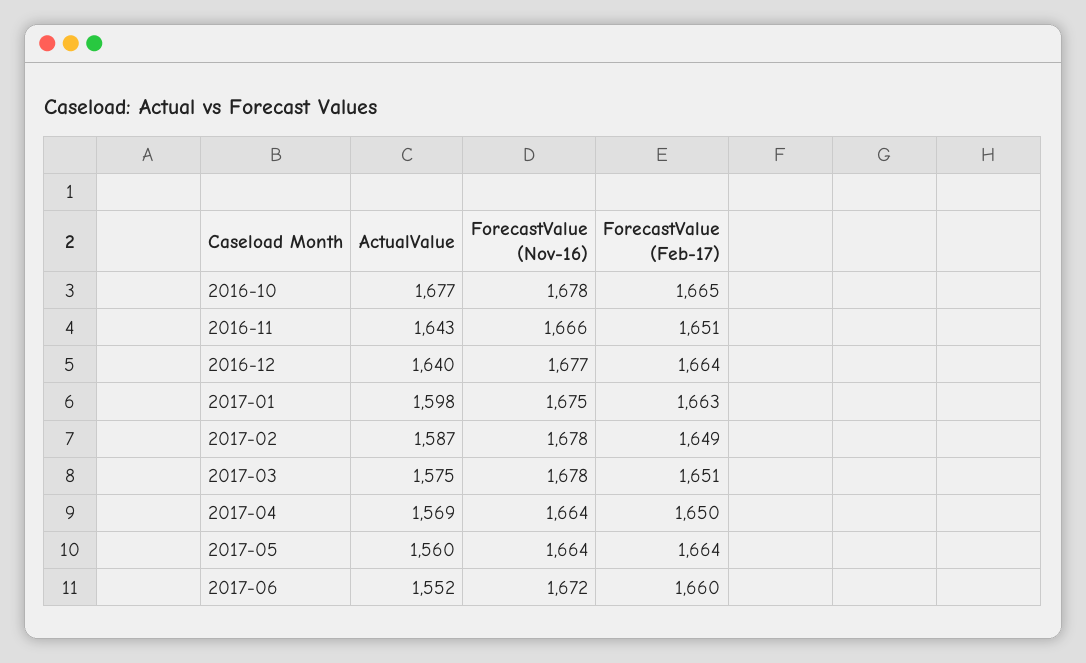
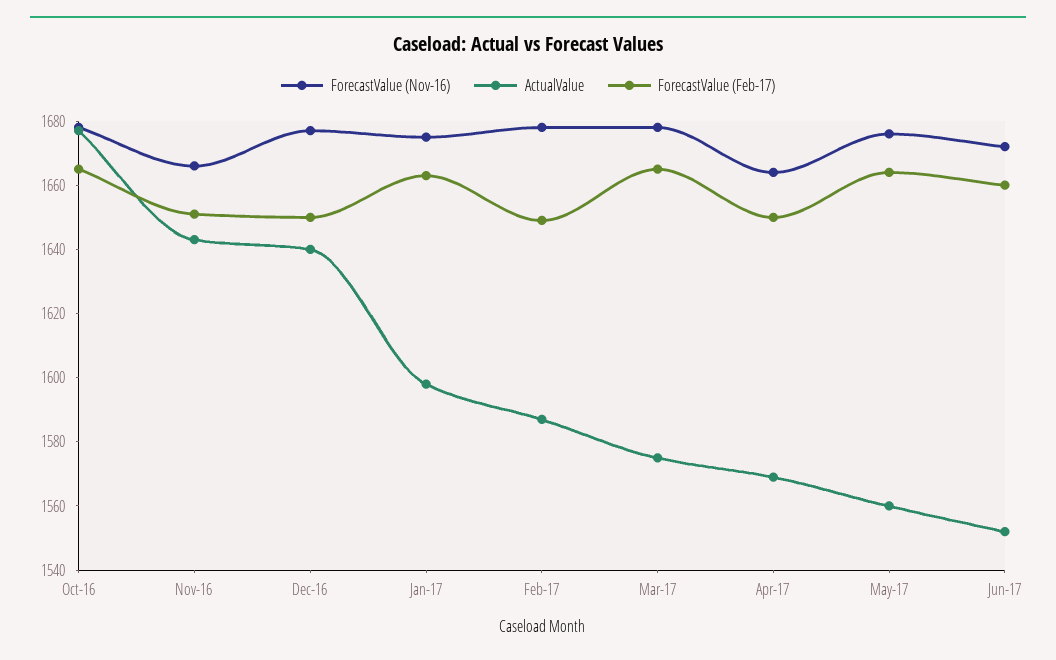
  {
    "ActualValue": {
      "2016-10": 1677,
      "2016-11": 1643,
      "2016-12": 1640,
      "2017-01": 1598,
      "2017-02": 1587,
      "2017-03": 1575,
      "2017-04": 1569,
      "2017-05": 1560,
      "2017-06": 1552
    },
    "ForecastValue (Nov-16)": {
      "2016-10": 1678,
      "2016-11": 1666,
      "2016-12": 1677,
      "2017-01": 1675,
      "2017-02": 1678,
      "2017-03": 1678,
      "2017-04": 1664,
-     "2017-05": 1664,
+     "2017-05": 1675,
      "2017-06": 1672
    },
    "ForecastValue (Feb-17)": {
      "2016-10": 1665,
      "2016-11": 1651,
-     "2016-12": 1664,
+     "2016-12": 1650,
      "2017-01": 1663,
      "2017-02": 1649,
-     "2017-03": 1651,
+     "2017-03": 1665,
      "2017-04": 1650,
      "2017-05": 1664,
      "2017-06": 1660
    }
  }

